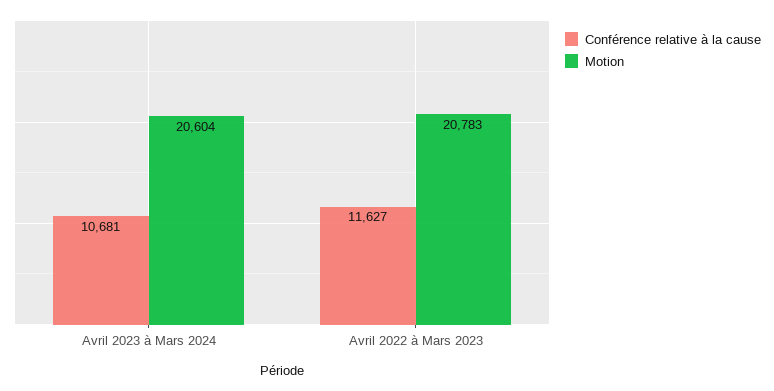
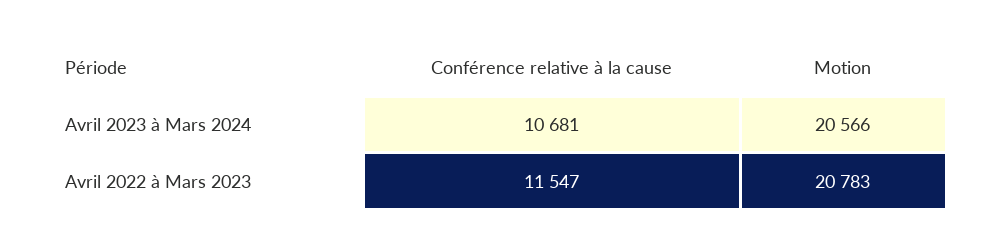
  {
    "Conférence relative à la cause": {
      "Avril 2023 à Mars 2024": 10681,
-     "Avril 2022 à Mars 2023": 11627
+     "Avril 2022 à Mars 2023": 11547
    },
    "Motion": {
-     "Avril 2023 à Mars 2024": 20604,
+     "Avril 2023 à Mars 2024": 20566,
      "Avril 2022 à Mars 2023": 20783
    }
  }

